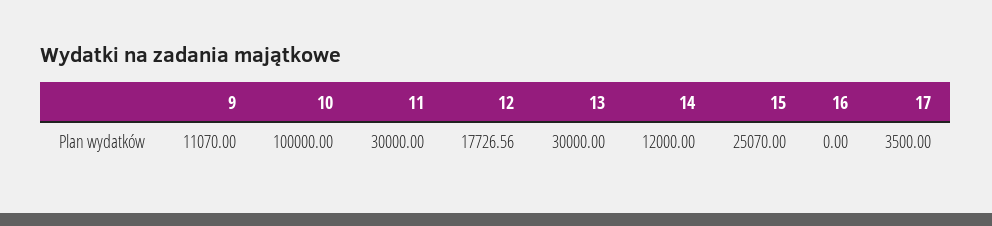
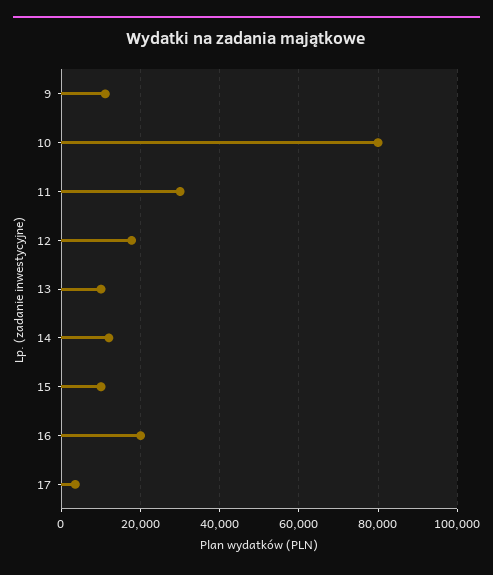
  {
    "9": 11070,
-   "10": 100000,
+   "10": 80000,
    "11": 30000,
    "12": 17726.56,
-   "13": 30000,
+   "13": 10000,
    "14": 12000,
-   "15": 25070,
+   "15": 10000,
-   "16": 0,
+   "16": 20000,
    "17": 3500
  }

